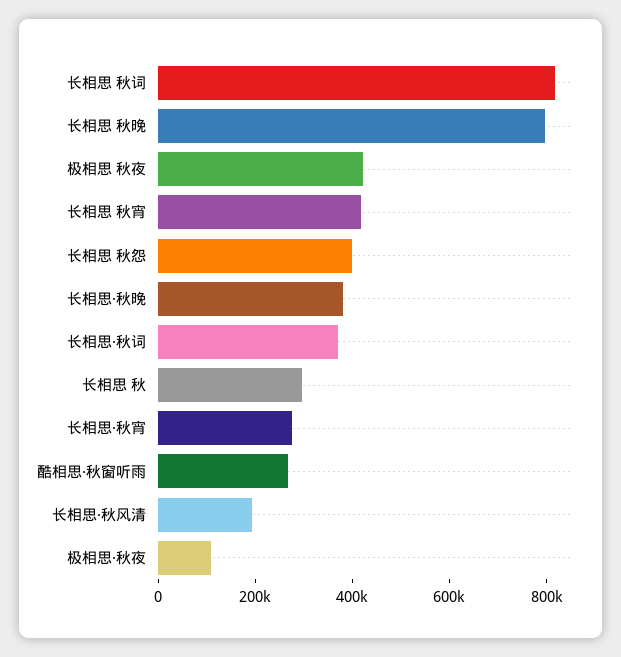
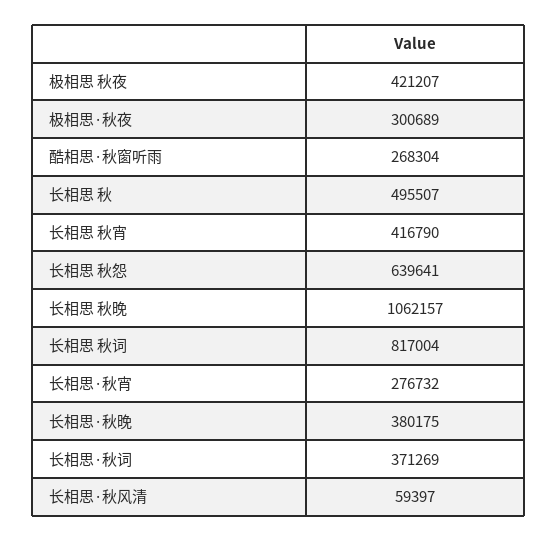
  {
    "长相思 秋词": 817004,
-   "长相思 秋晚": 800000,
+   "长相思 秋晚": 1062157,
    "极相思 秋夜": 421207,
    "长相思 秋宵": 416790,
-   "长相思 秋怨": 400000,
+   "长相思 秋怨": 639641,
    "长相思·秋晚": 380175,
    "长相思·秋词": 371269,
-   "长相思 秋": 300000,
+   "长相思 秋": 495507,
    "长相思·秋宵": 276732,
    "酷相思·秋窗听雨": 268304,
-   "长相思·秋风清": 200000,
+   "长相思·秋风清": 59397,
-   "极相思·秋夜": 100000
+   "极相思·秋夜": 300689
  }

